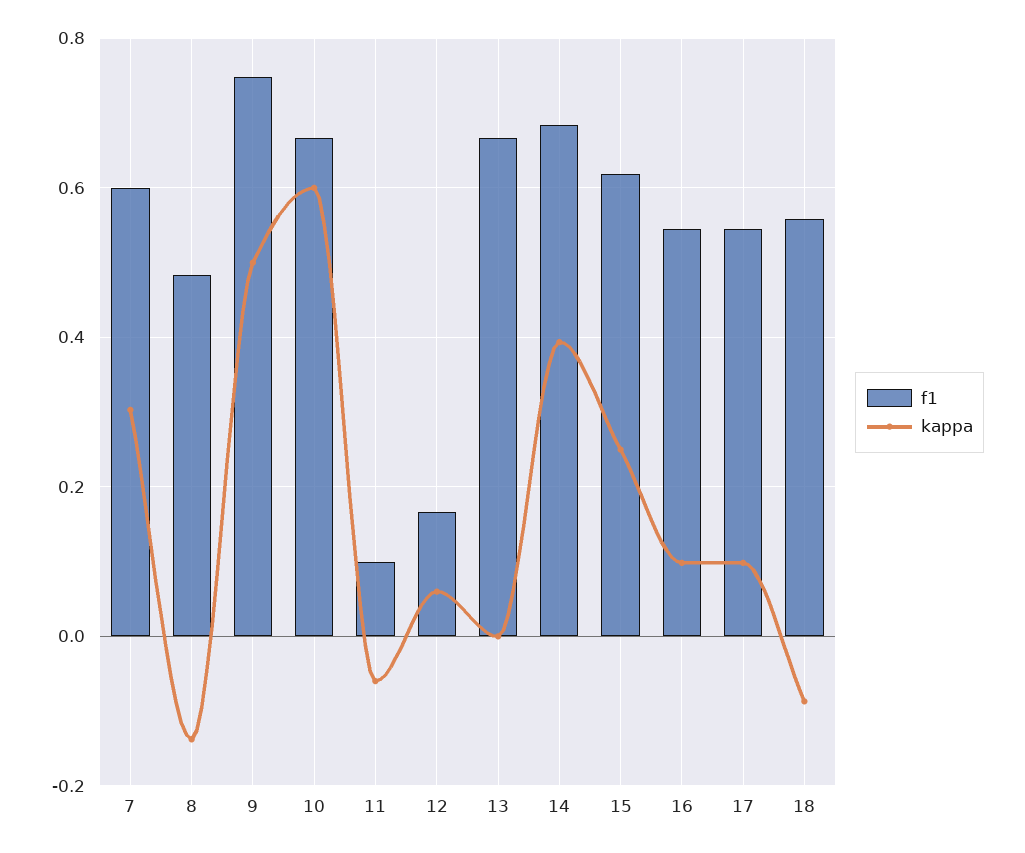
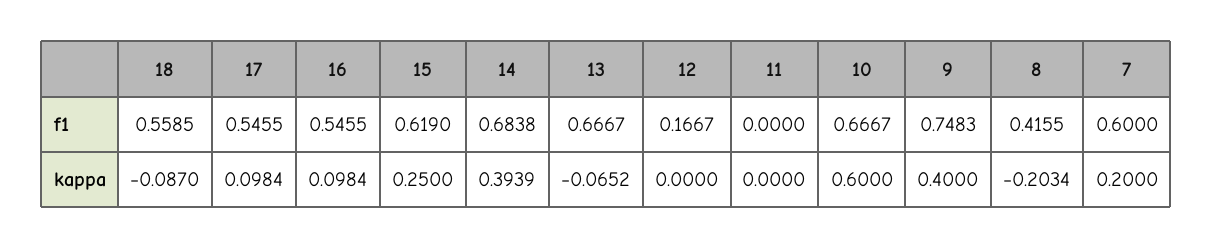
  {
    "f1": {
      "7": 0.6,
-     "8": 0.48,
+     "8": 0.4155,
      "9": 0.7483,
      "10": 0.6667,
-     "11": 0.1,
+     "11": 0,
      "12": 0.1667,
      "13": 0.6667,
      "14": 0.6838,
      "15": 0.619,
      "16": 0.5455,
      "17": 0.5455,
      "18": 0.5585
    },
    "kappa": {
-     "7": 0.3,
+     "7": 0.2,
-     "8": -0.14,
+     "8": -0.2034,
-     "9": 0.5,
+     "9": 0.4,
      "10": 0.6,
-     "11": -0.06,
+     "11": 0,
-     "12": 0.06,
+     "12": 0,
-     "13": 0,
+     "13": -0.0652,
      "14": 0.3939,
      "15": 0.25,
      "16": 0.0984,
      "17": 0.0984,
      "18": -0.087
    }
  }

